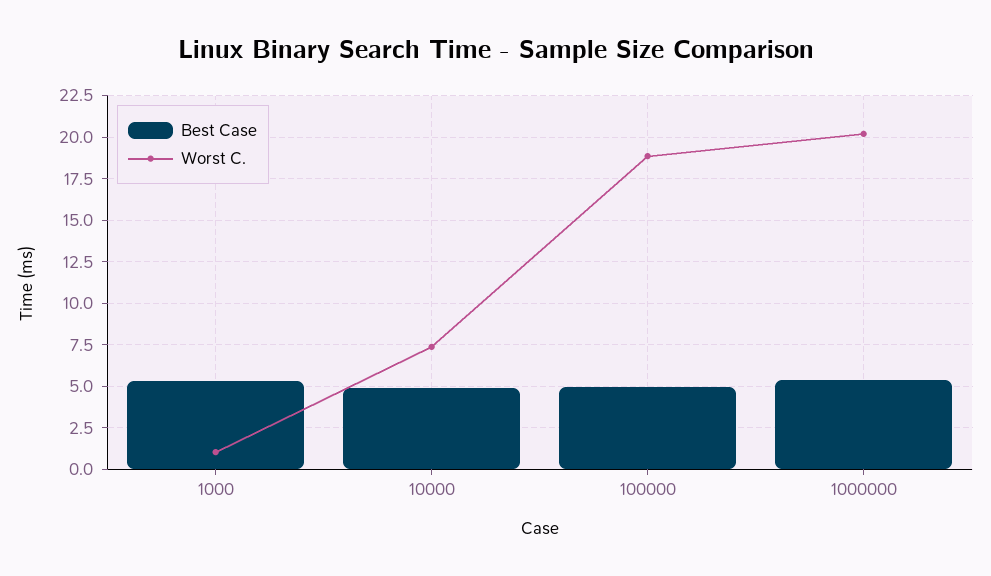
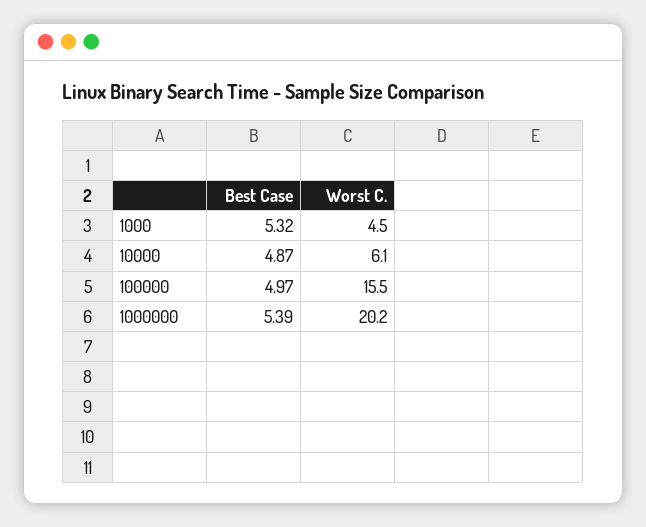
  {
    "Best Case": {
      "1000": 5.32,
      "10000": 4.87,
      "100000": 4.97,
      "1000000": 5.39
    },
    "Worst C.": {
-     "1000": 1,
+     "1000": 4.5,
-     "10000": 7.5,
+     "10000": 6.1,
-     "100000": 19,
+     "100000": 15.5,
      "1000000": 20.2
    }
  }

